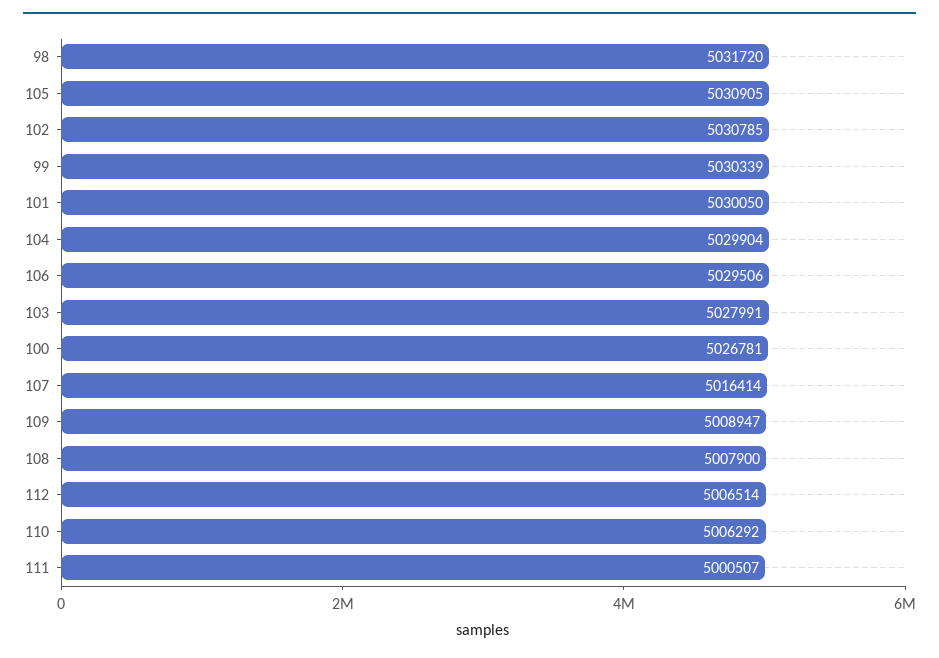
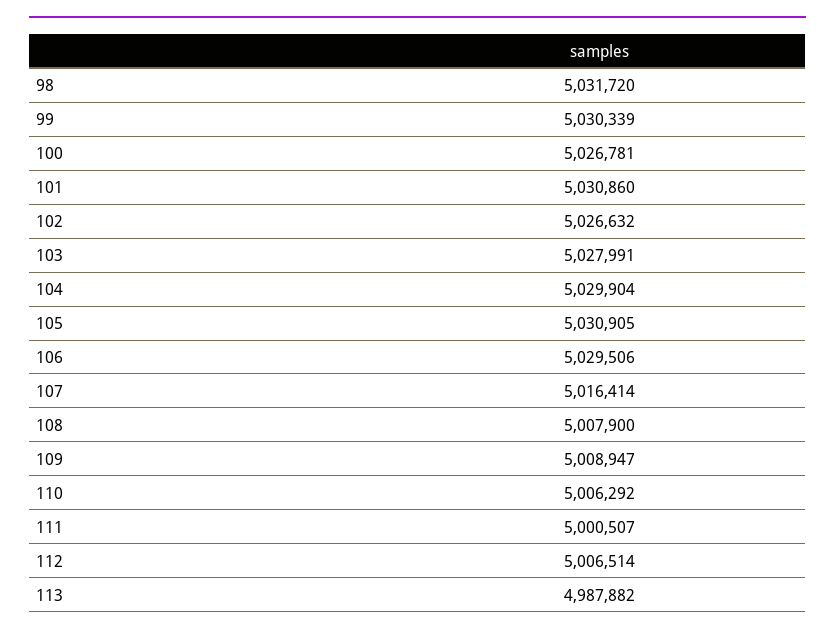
  {
    "98": 5031720,
    "105": 5030905,
-   "102": 5030785,
+   "102": 5026632,
    "99": 5030339,
-   "101": 5030050,
+   "101": 5030860,
    "104": 5029904,
    "106": 5029506,
    "103": 5027991,
    "100": 5026781,
    "107": 5016414,
    "109": 5008947,
    "108": 5007900,
    "112": 5006514,
    "110": 5006292,
-   "111": 5000507
+   "111": 5000507,
+   "113": 4987882
  }

